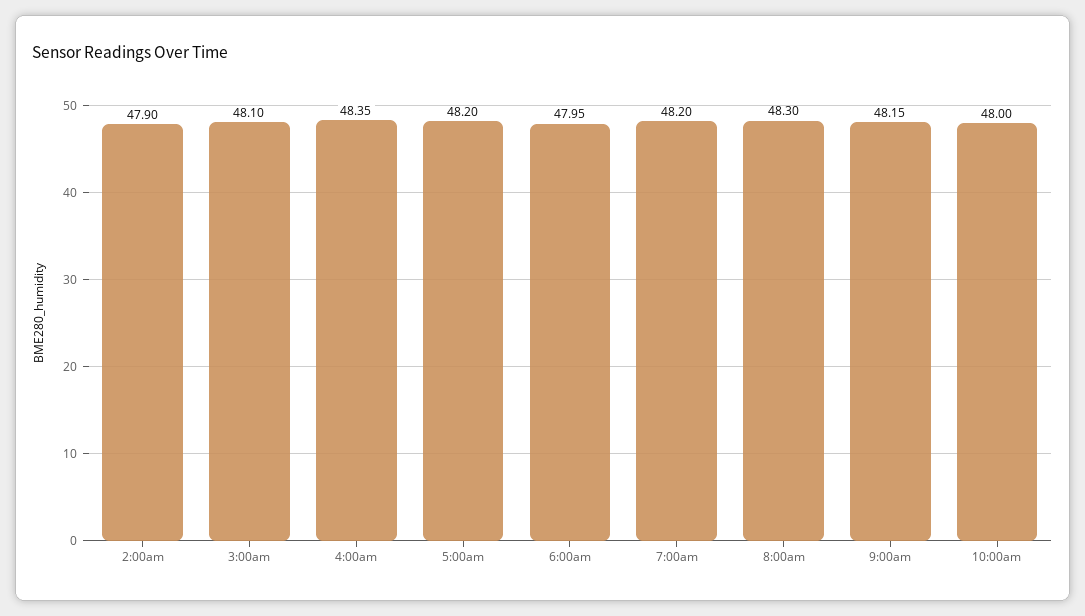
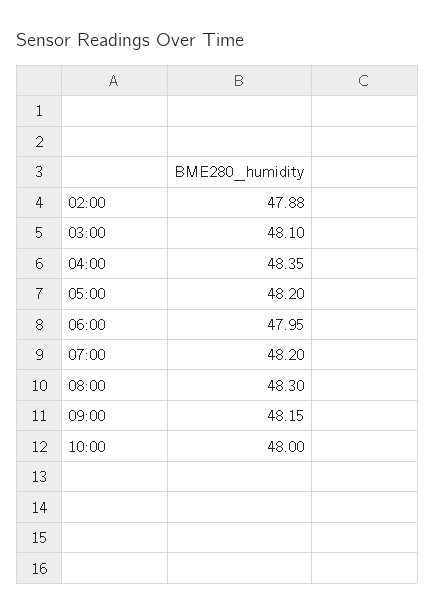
  {
-   "2:00am": 47.9,
+   "2:00am": 47.88,
    "3:00am": 48.1,
    "4:00am": 48.35,
    "5:00am": 48.2,
    "6:00am": 47.95,
    "7:00am": 48.2,
    "8:00am": 48.3,
    "9:00am": 48.15,
    "10:00am": 48
  }

